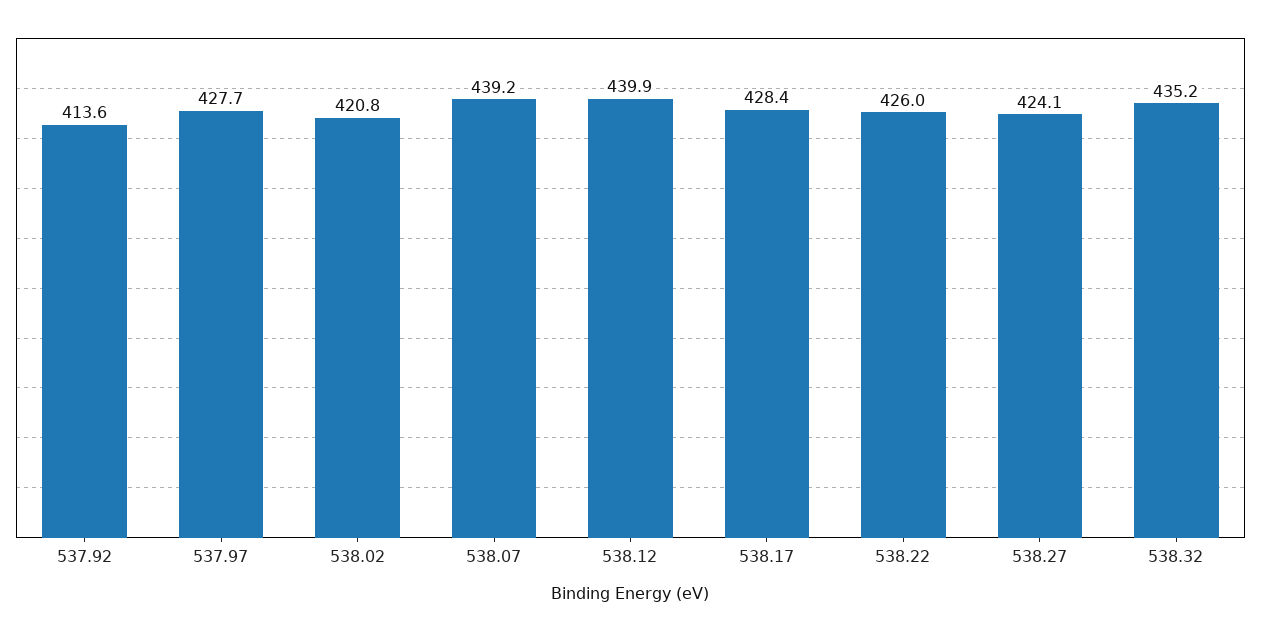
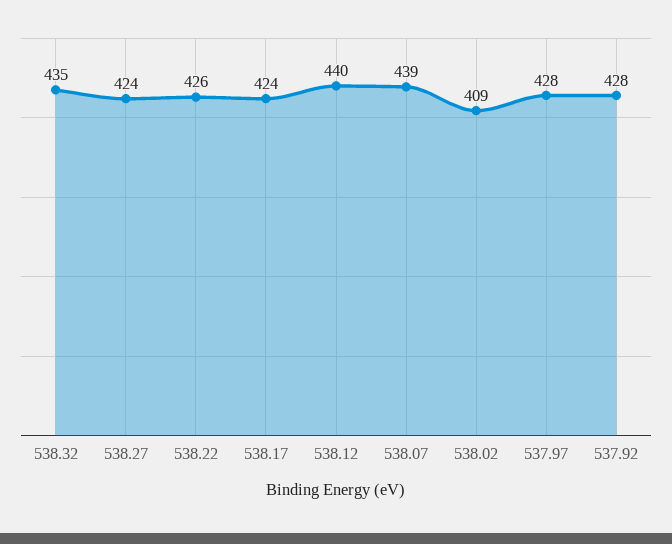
  {
-   "537.92": 413.6,
+   "537.92": 428,
    "537.97": 427.7,
-   "538.02": 420.8,
+   "538.02": 409,
    "538.07": 439.2,
    "538.12": 439.9,
-   "538.17": 428.4,
+   "538.17": 424,
    "538.22": 426,
    "538.27": 424.1,
    "538.32": 435.2
  }

